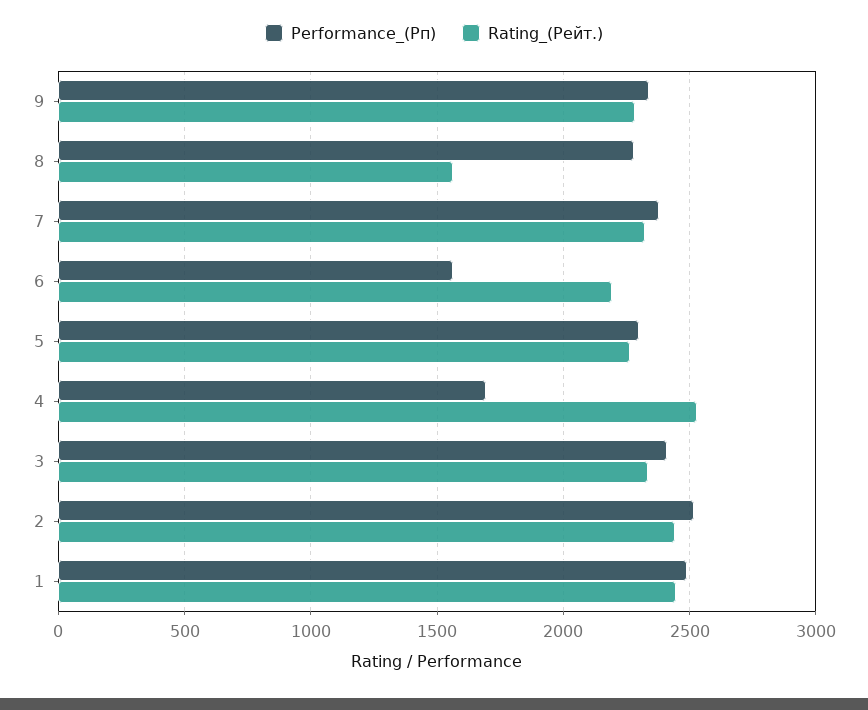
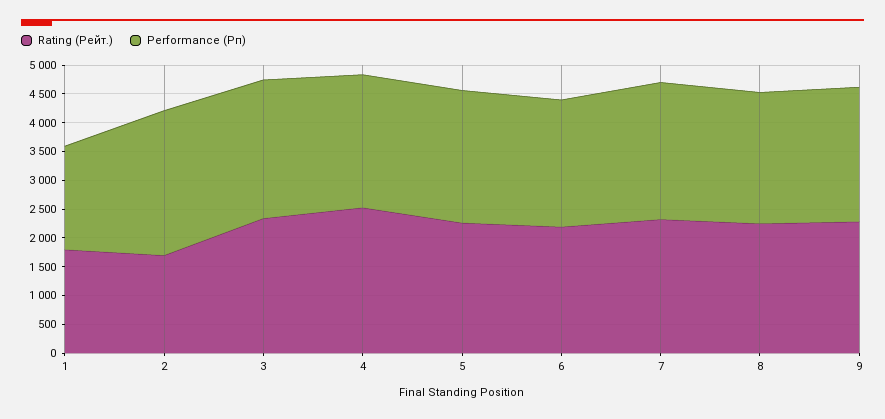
  {
    "Performance_(Рп)": {
      "9": 2350,
      "8": 2300,
      "7": 2400,
-     "6": 1550,
+     "6": 2250,
      "5": 2300,
-     "4": 1700,
+     "4": 2250,
      "3": 2400,
      "2": 2500,
-     "1": 2500
+     "1": 1750
    },
    "Rating_(Рейт.)": {
      "9": 2300,
-     "8": 1550,
+     "8": 2250,
      "7": 2300,
      "6": 2200,
      "5": 2250,
      "4": 2550,
      "3": 2350,
-     "2": 2450,
+     "2": 1750,
-     "1": 2450
+     "1": 1750
    }
  }

